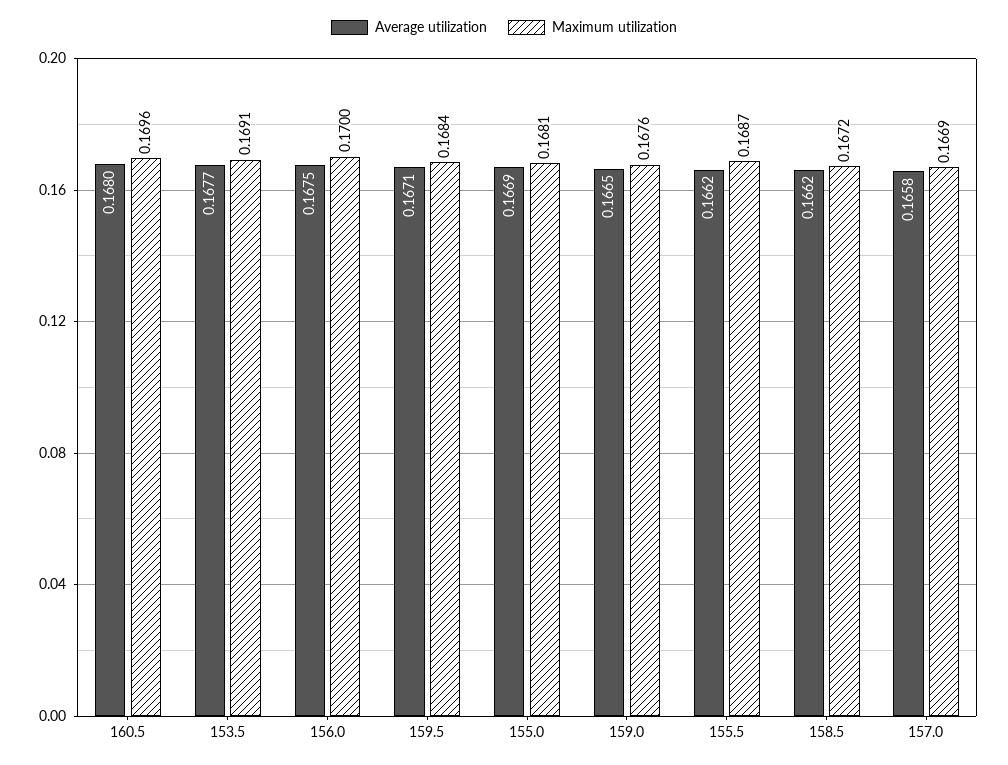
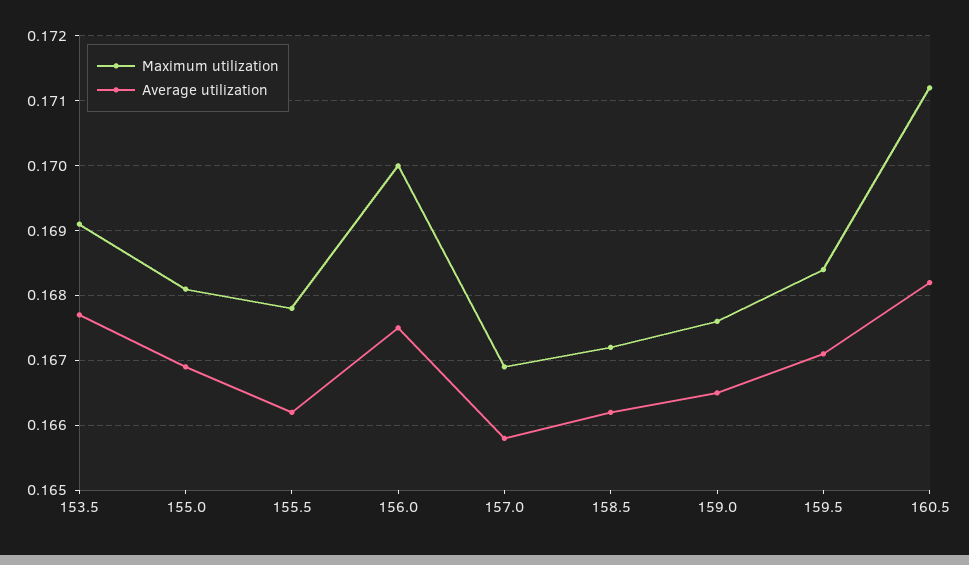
  {
    "Average utilization": {
-     "160.5": 0.168,
+     "160.5": 0.1682,
      "153.5": 0.1677,
      "156.0": 0.1675,
      "159.5": 0.1671,
      "155.0": 0.1669,
      "159.0": 0.1665,
      "155.5": 0.1662,
      "158.5": 0.1662,
      "157.0": 0.1658
    },
    "Maximum utilization": {
-     "160.5": 0.1696,
+     "160.5": 0.1712,
      "153.5": 0.1691,
      "156.0": 0.17,
      "159.5": 0.1684,
      "155.0": 0.1681,
      "159.0": 0.1676,
-     "155.5": 0.1687,
+     "155.5": 0.1678,
      "158.5": 0.1672,
      "157.0": 0.1669
    }
  }

